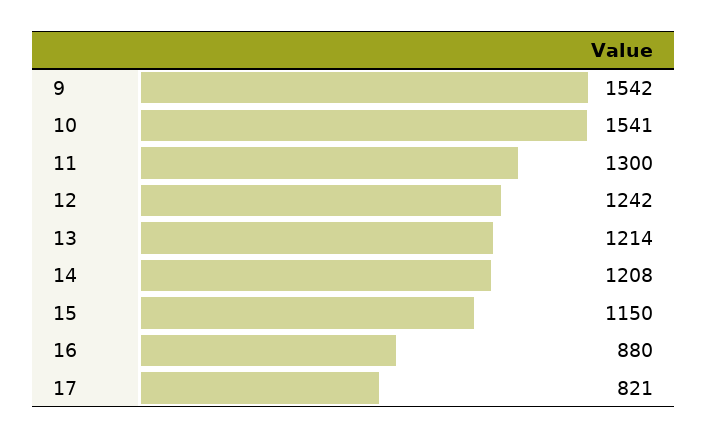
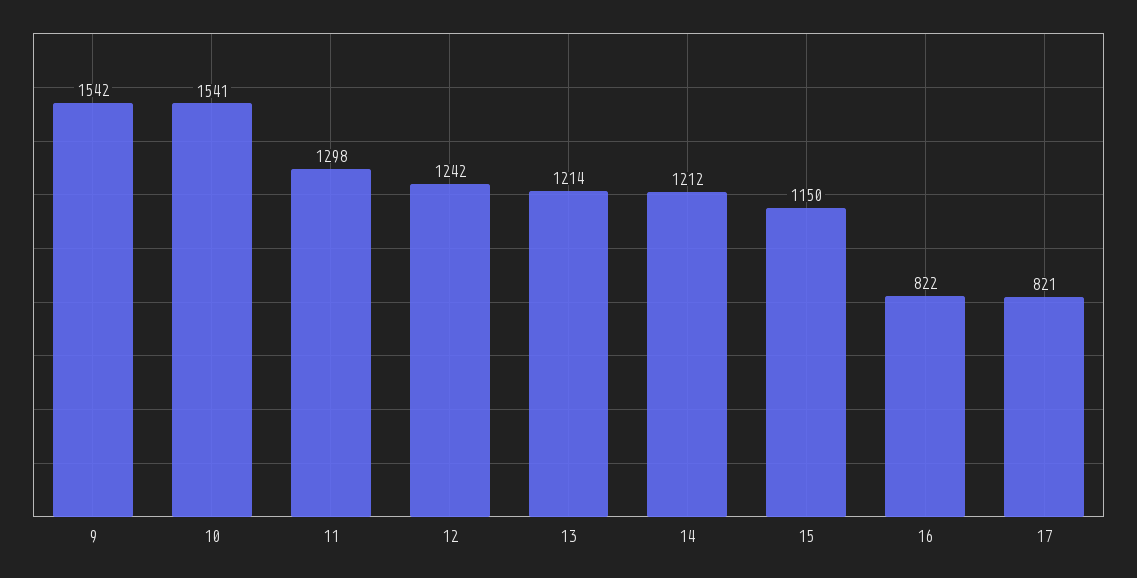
  {
    "9": 1542,
    "10": 1541,
-   "11": 1300,
+   "11": 1298,
    "12": 1242,
    "13": 1214,
-   "14": 1208,
+   "14": 1212,
    "15": 1150,
-   "16": 880,
+   "16": 822,
    "17": 821
  }

